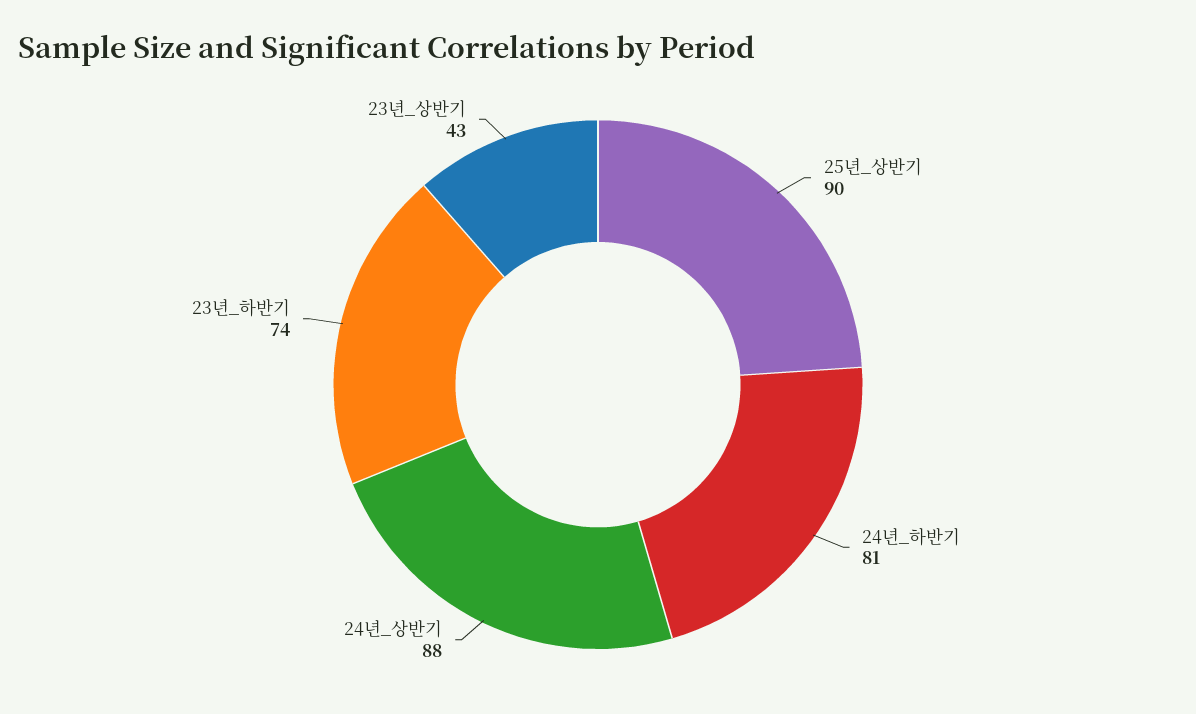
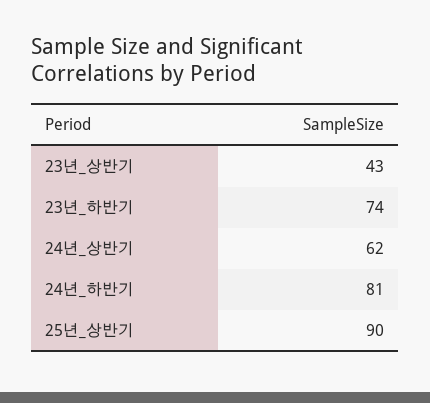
  {
    "25년_상반기": 90,
    "24년_하반기": 81,
-   "24년_상반기": 88,
+   "24년_상반기": 62,
    "23년_하반기": 74,
    "23년_상반기": 43
  }

